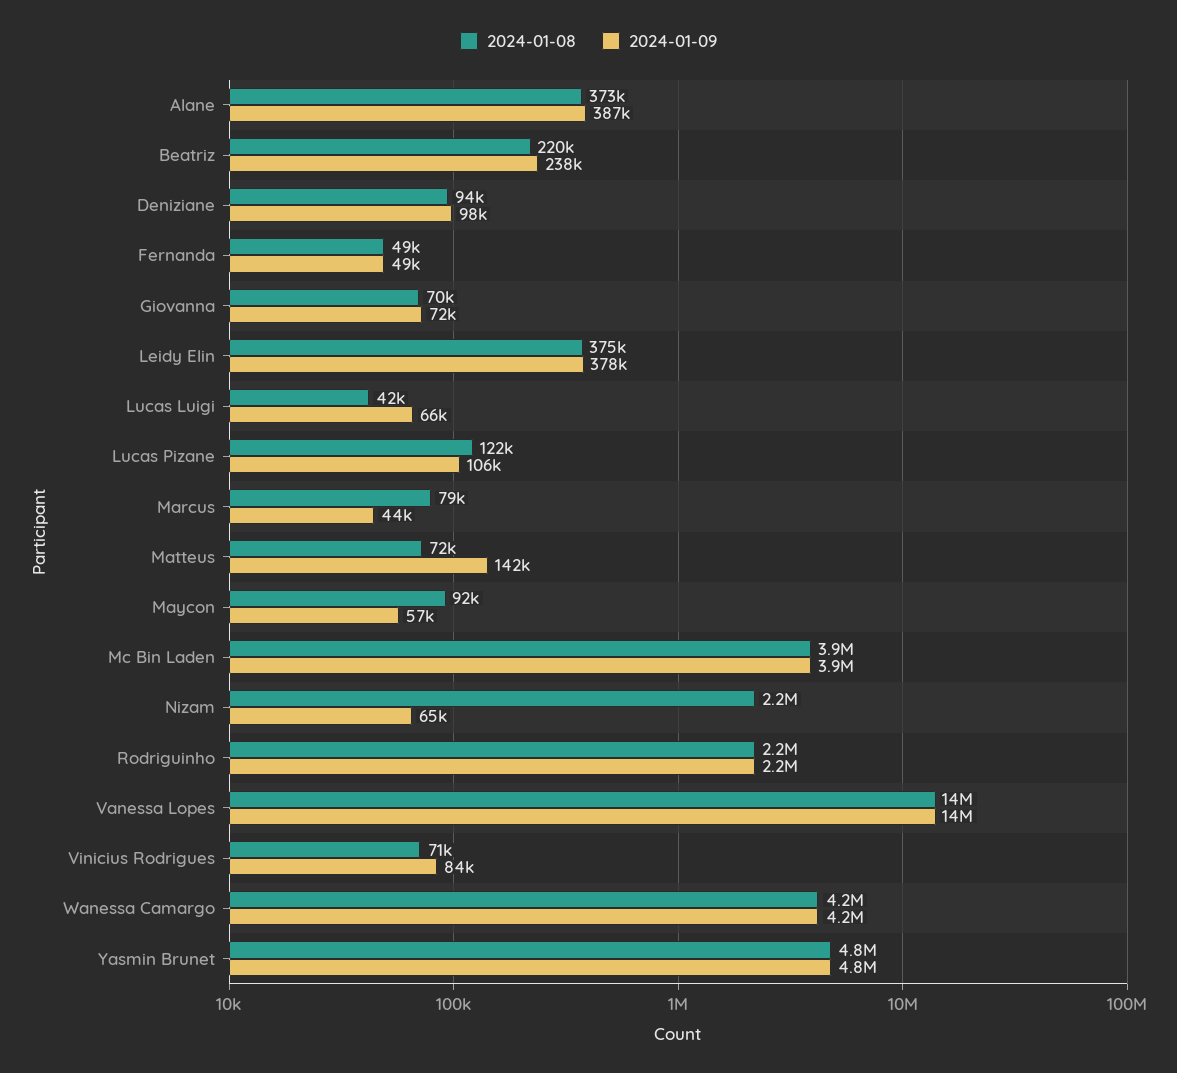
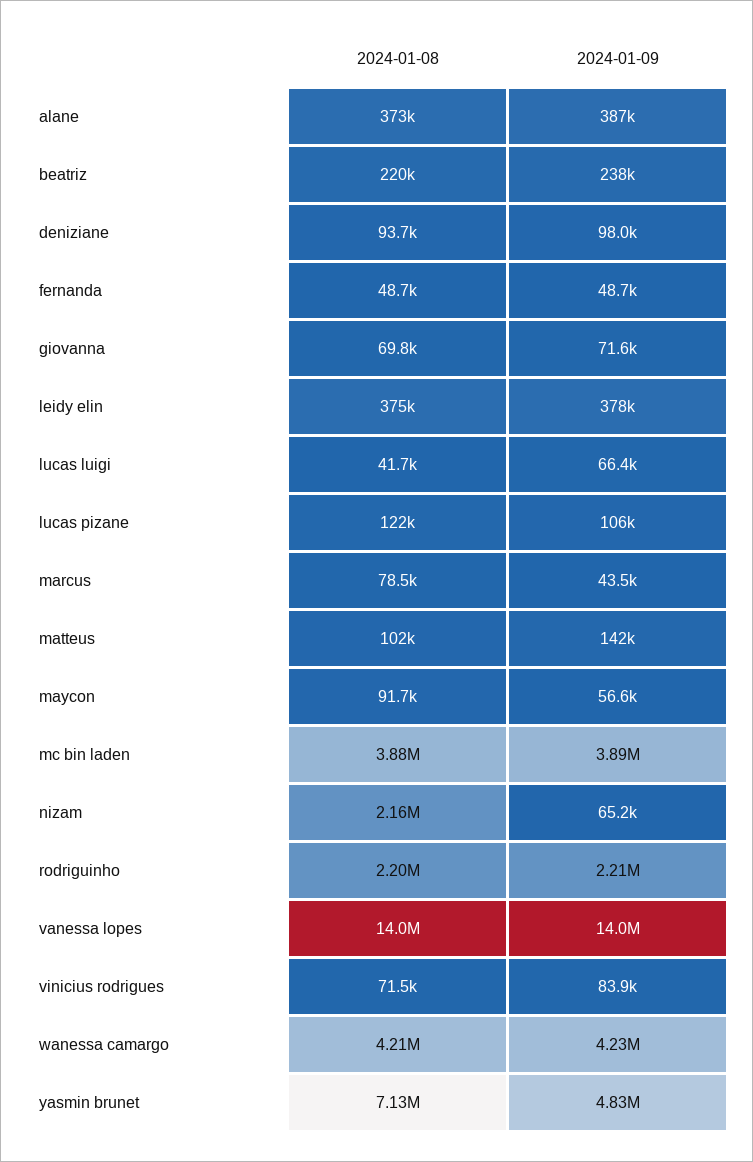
  {
    "2024-01-08": {
      "Alane": 373000,
      "Beatriz": 220000,
      "Deniziane": 93700,
      "Fernanda": 48700,
      "Giovanna": 69800,
      "Leidy Elin": 375000,
      "Lucas Luigi": 41700,
      "Lucas Pizane": 122000,
      "Marcus": 78500,
-     "Matteus": 72000,
+     "Matteus": 102000,
      "Maycon": 91700,
      "Mc Bin Laden": 3880000,
      "Nizam": 2160000,
      "Rodriguinho": 2200000,
      "Vanessa Lopes": 14000000,
      "Vinicius Rodrigues": 71500,
      "Wanessa Camargo": 4210000,
-     "Yasmin Brunet": 4800000
+     "Yasmin Brunet": 7130000
    },
    "2024-01-09": {
      "Alane": 387000,
      "Beatriz": 238000,
      "Deniziane": 98000,
      "Fernanda": 48700,
      "Giovanna": 71600,
      "Leidy Elin": 378000,
      "Lucas Luigi": 66400,
      "Lucas Pizane": 106000,
      "Marcus": 43500,
      "Matteus": 142000,
      "Maycon": 56600,
      "Mc Bin Laden": 3890000,
      "Nizam": 65200,
      "Rodriguinho": 2210000,
      "Vanessa Lopes": 14000000,
      "Vinicius Rodrigues": 83900,
      "Wanessa Camargo": 4230000,
      "Yasmin Brunet": 4830000
    }
  }

